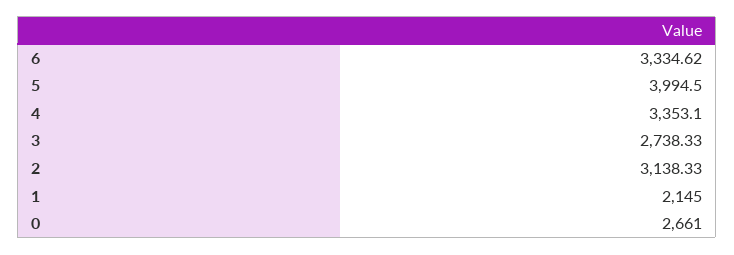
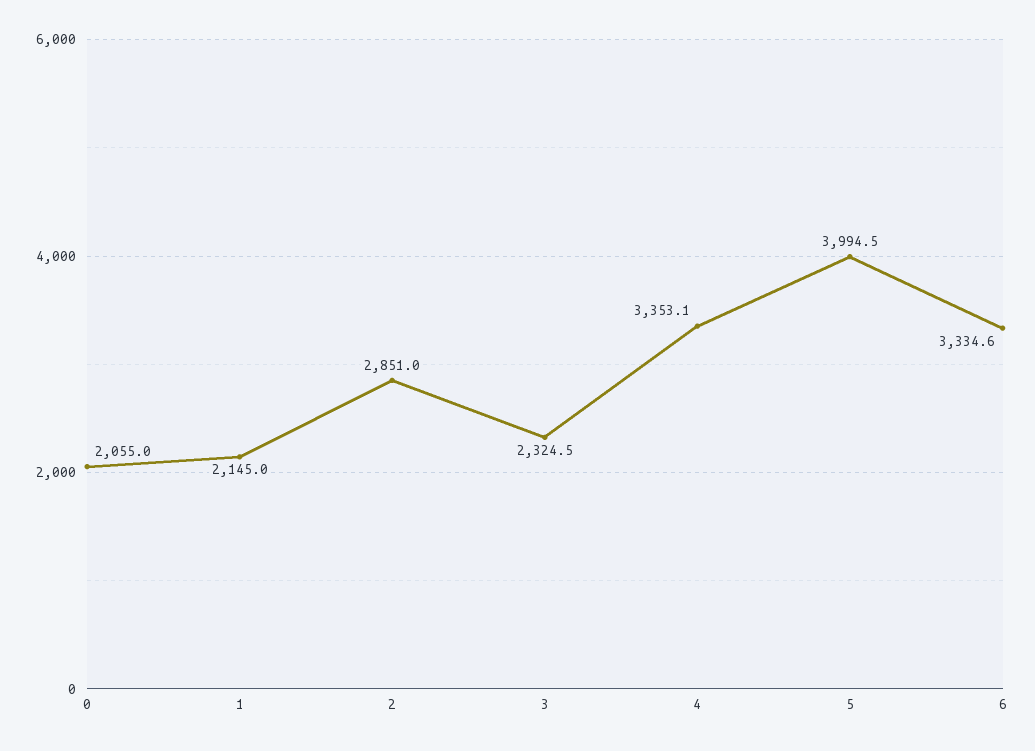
  {
    "6": 3334.62,
    "5": 3994.5,
    "4": 3353.1,
-   "3": 2738.33,
+   "3": 2324.5,
-   "2": 3138.33,
+   "2": 2851,
    "1": 2145,
-   "0": 2661
+   "0": 2055
  }

